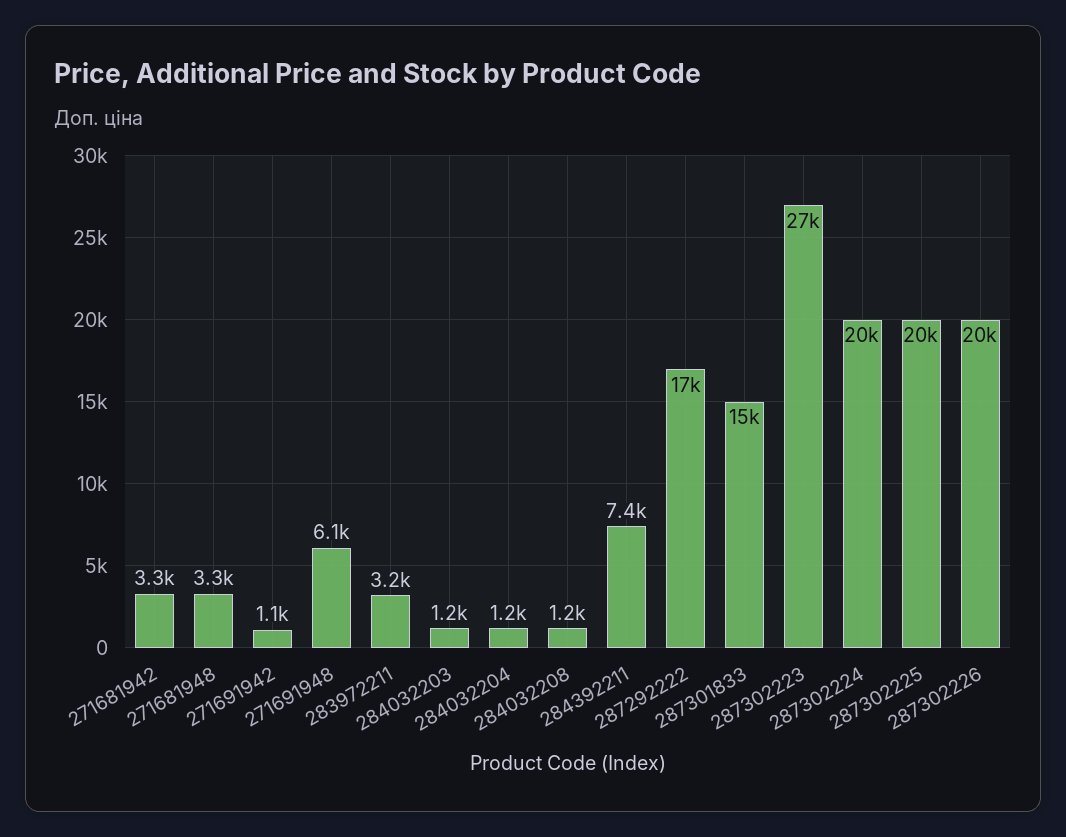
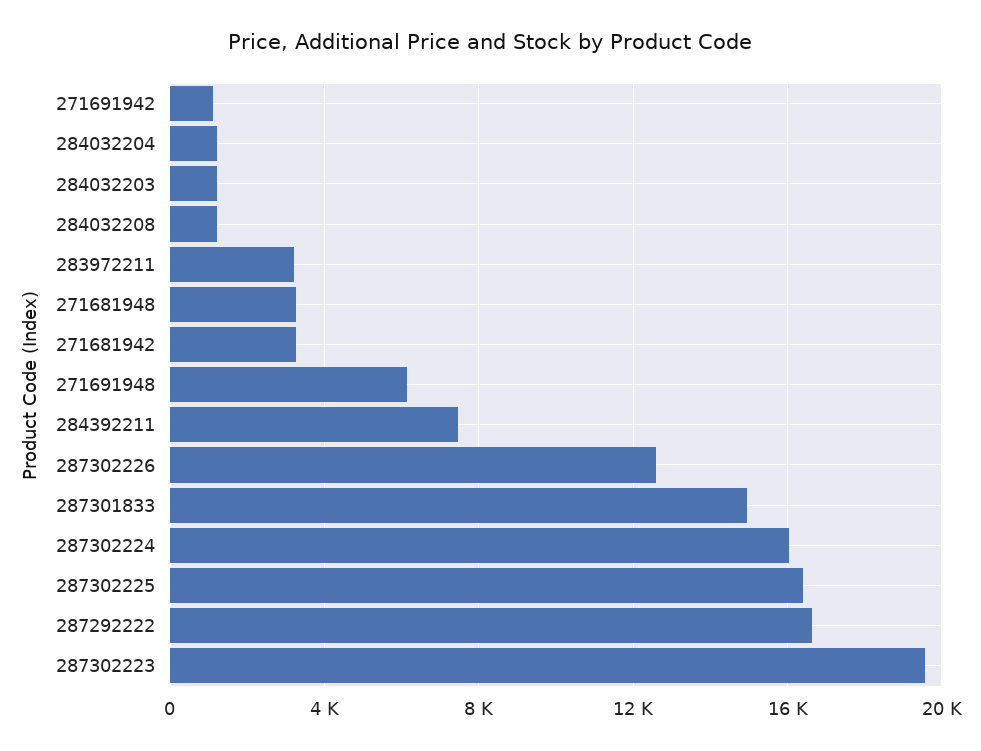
  {
    "271681942": 3300,
    "271681948": 3300,
    "271691942": 1100,
    "271691948": 6100,
    "283972211": 3200,
    "284032203": 1200,
    "284032204": 1200,
    "284032208": 1200,
    "284392211": 7400,
    "287292222": 17000,
    "287301833": 15000,
-   "287302223": 27000,
+   "287302223": 19500,
-   "287302224": 20000,
+   "287302224": 16000,
-   "287302225": 20000,
+   "287302225": 16500,
-   "287302226": 20000
+   "287302226": 12500
  }

